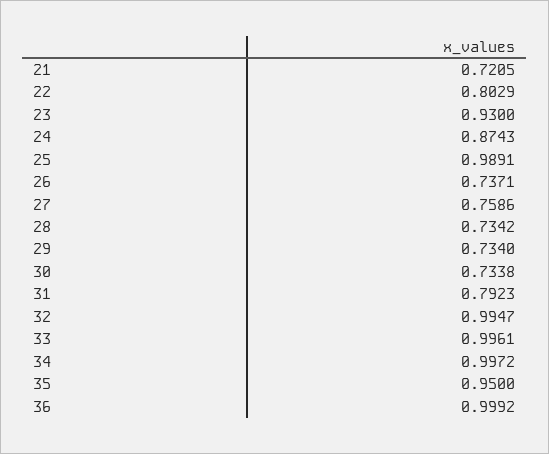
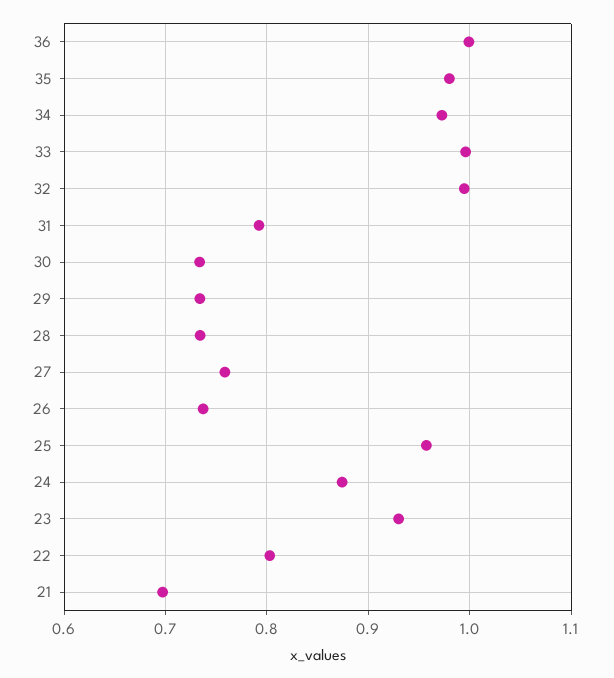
  {
-   "21": 0.7205,
+   "21": 0.7,
    "22": 0.8029,
    "23": 0.93,
    "24": 0.8743,
-   "25": 0.9891,
+   "25": 0.96,
    "26": 0.7371,
    "27": 0.7586,
    "28": 0.7342,
    "29": 0.734,
    "30": 0.7338,
    "31": 0.7923,
    "32": 0.9947,
    "33": 0.9961,
-   "34": 0.9972,
+   "34": 0.97,
-   "35": 0.95,
+   "35": 0.98,
    "36": 0.9992
  }

